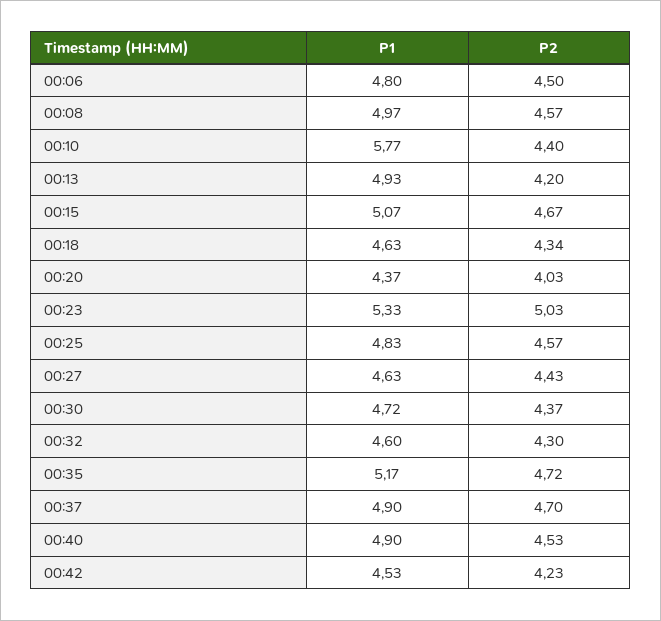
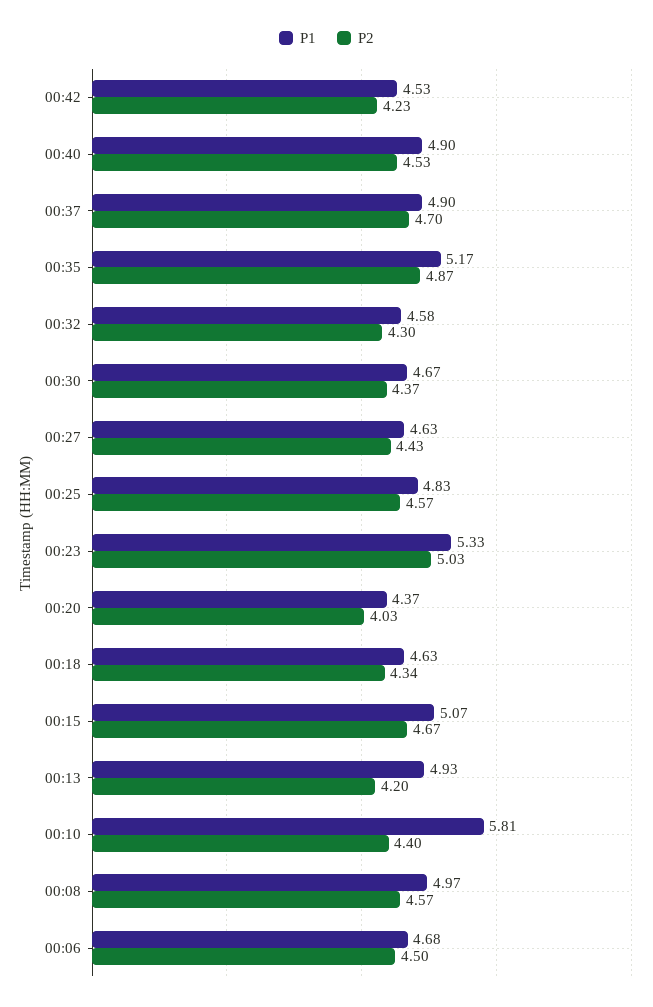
  {
    "P1": {
-     "00:06": 4.8,
+     "00:06": 4.68,
      "00:08": 4.97,
-     "00:10": 5.77,
+     "00:10": 5.81,
      "00:13": 4.93,
      "00:15": 5.07,
      "00:18": 4.63,
      "00:20": 4.37,
      "00:23": 5.33,
      "00:25": 4.83,
      "00:27": 4.63,
-     "00:30": 4.72,
+     "00:30": 4.67,
-     "00:32": 4.6,
+     "00:32": 4.58,
      "00:35": 5.17,
      "00:37": 4.9,
      "00:40": 4.9,
      "00:42": 4.53
    },
    "P2": {
      "00:06": 4.5,
      "00:08": 4.57,
      "00:10": 4.4,
      "00:13": 4.2,
      "00:15": 4.67,
      "00:18": 4.34,
      "00:20": 4.03,
      "00:23": 5.03,
      "00:25": 4.57,
      "00:27": 4.43,
      "00:30": 4.37,
      "00:32": 4.3,
-     "00:35": 4.72,
+     "00:35": 4.87,
      "00:37": 4.7,
      "00:40": 4.53,
      "00:42": 4.23
    }
  }

